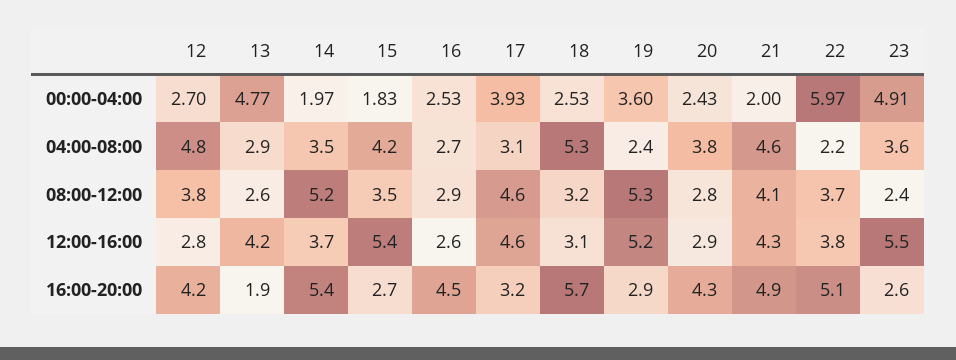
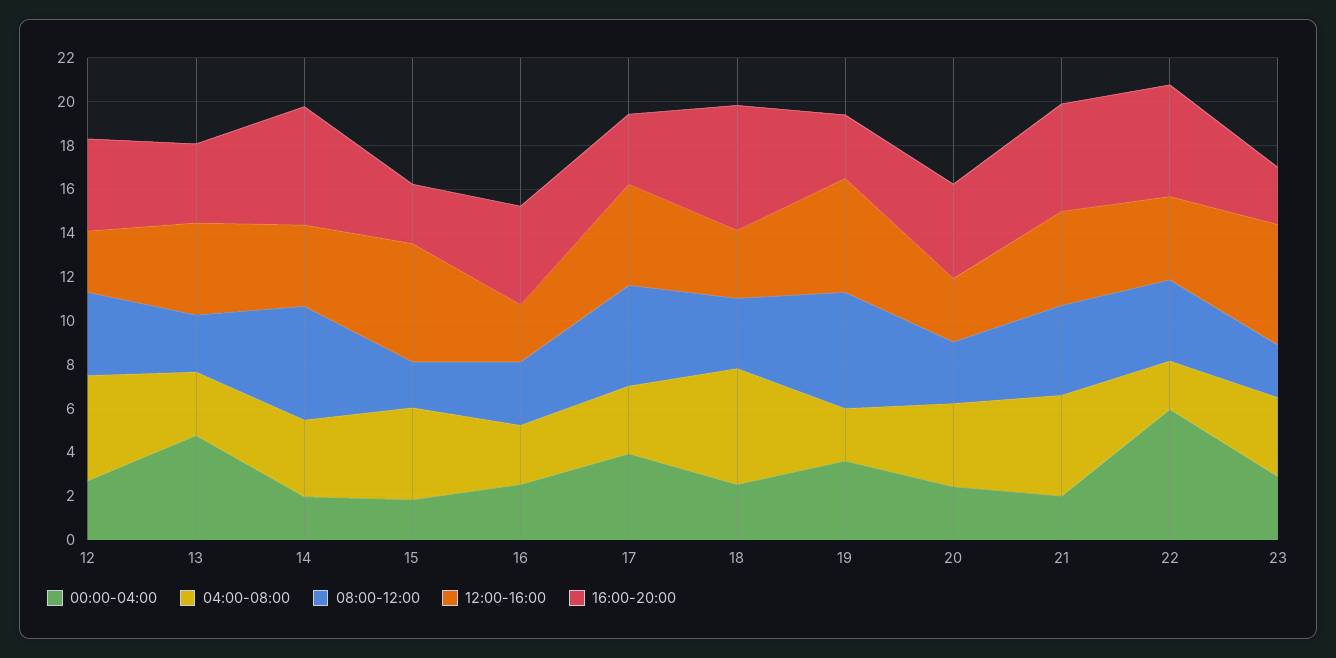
  {
    "00:00-04:00": {
      "12": 2.7,
      "13": 4.77,
      "14": 1.97,
      "15": 1.83,
      "16": 2.53,
      "17": 3.93,
      "18": 2.53,
      "19": 3.6,
      "20": 2.43,
      "21": 2,
      "22": 5.97,
-     "23": 4.91
+     "23": 3
    },
    "04:00-08:00": {
      "12": 4.8,
      "13": 2.9,
      "14": 3.5,
      "15": 4.2,
      "16": 2.7,
      "17": 3.1,
      "18": 5.3,
      "19": 2.4,
      "20": 3.8,
      "21": 4.6,
      "22": 2.2,
      "23": 3.6
    },
    "08:00-12:00": {
      "12": 3.8,
      "13": 2.6,
      "14": 5.2,
-     "15": 3.5,
+     "15": 2,
      "16": 2.9,
      "17": 4.6,
      "18": 3.2,
      "19": 5.3,
      "20": 2.8,
      "21": 4.1,
      "22": 3.7,
      "23": 2.4
    },
    "12:00-16:00": {
      "12": 2.8,
      "13": 4.2,
      "14": 3.7,
      "15": 5.4,
      "16": 2.6,
      "17": 4.6,
      "18": 3.1,
      "19": 5.2,
      "20": 2.9,
      "21": 4.3,
      "22": 3.8,
      "23": 5.5
    },
    "16:00-20:00": {
      "12": 4.2,
-     "13": 1.9,
+     "13": 3.5,
      "14": 5.4,
      "15": 2.7,
      "16": 4.5,
      "17": 3.2,
      "18": 5.7,
      "19": 2.9,
      "20": 4.3,
      "21": 4.9,
      "22": 5.1,
      "23": 2.6
    }
  }

